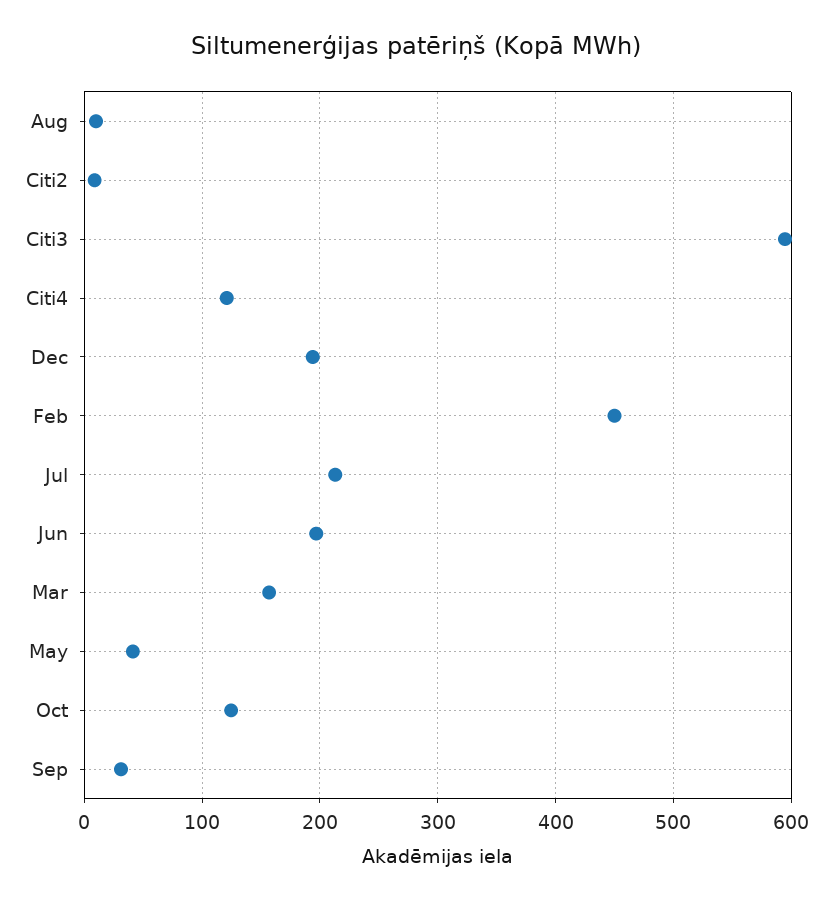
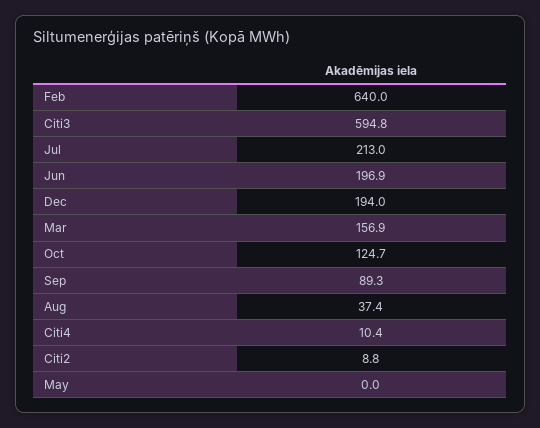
  {
-   "Aug": 10,
+   "Aug": 37.4,
    "Citi2": 8.8,
    "Citi3": 594.8,
-   "Citi4": 120,
+   "Citi4": 10.4,
    "Dec": 194,
-   "Feb": 450,
+   "Feb": 640,
    "Jul": 213,
    "Jun": 196.9,
    "Mar": 156.9,
-   "May": 40,
+   "May": 0,
    "Oct": 124.7,
-   "Sep": 30
+   "Sep": 89.3
  }

